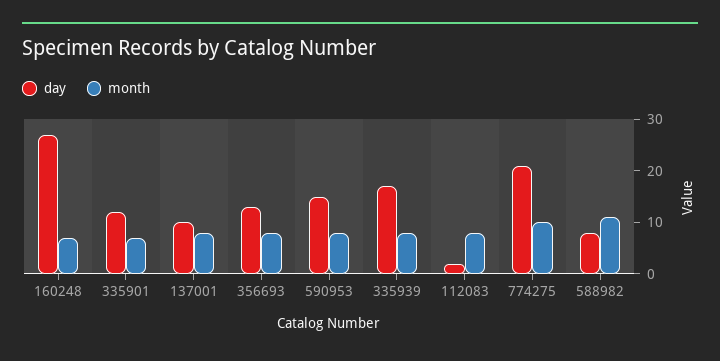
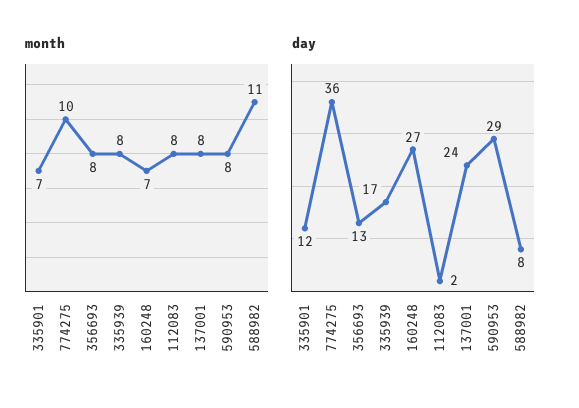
  {
    "day": {
      "160248": 27,
      "335901": 12,
-     "137001": 10,
+     "137001": 24,
      "356693": 13,
-     "590953": 15,
+     "590953": 29,
      "335939": 17,
      "112083": 2,
-     "774275": 20,
+     "774275": 36,
      "588982": 8
    },
    "month": {
      "160248": 7,
      "335901": 7,
      "137001": 8,
      "356693": 8,
      "590953": 8,
      "335939": 8,
      "112083": 8,
      "774275": 10,
      "588982": 11
    }
  }

